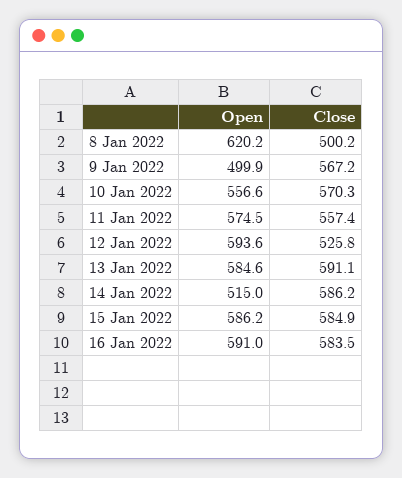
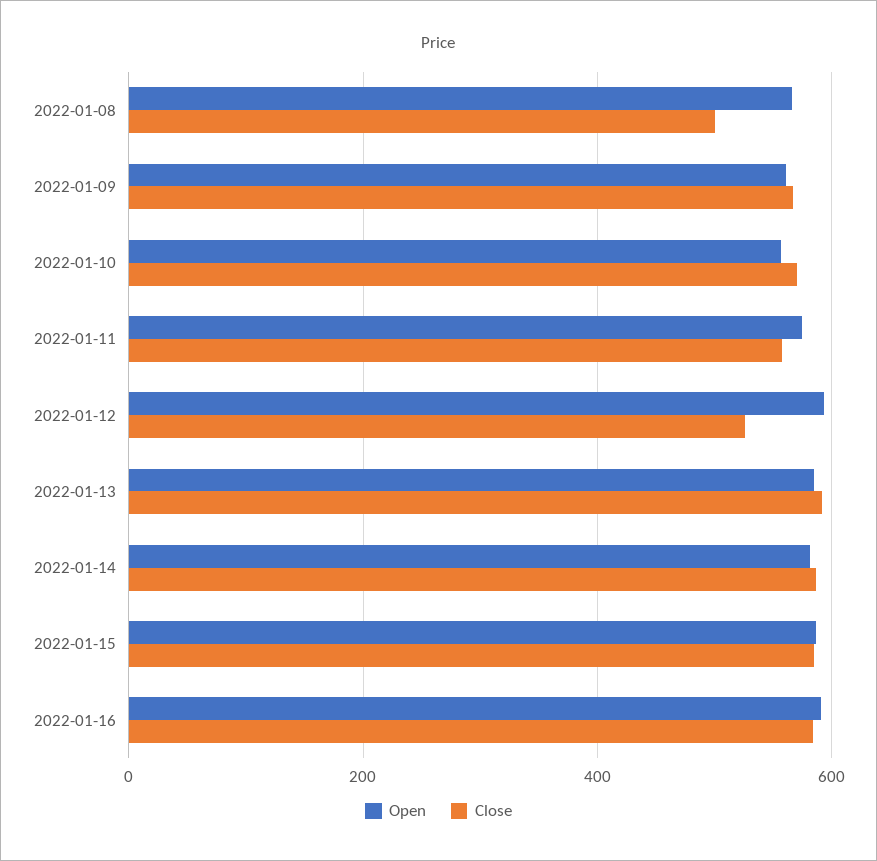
  {
    "Open": {
-     "8 Jan 2022": 620.2,
+     "8 Jan 2022": 560,
-     "9 Jan 2022": 499.9,
+     "9 Jan 2022": 560,
      "10 Jan 2022": 556.6,
      "11 Jan 2022": 574.5,
      "12 Jan 2022": 593.6,
      "13 Jan 2022": 584.6,
-     "14 Jan 2022": 515,
+     "14 Jan 2022": 580,
      "15 Jan 2022": 586.2,
      "16 Jan 2022": 591
    },
    "Close": {
      "8 Jan 2022": 500.2,
      "9 Jan 2022": 567.2,
      "10 Jan 2022": 570.3,
      "11 Jan 2022": 557.4,
      "12 Jan 2022": 525.8,
      "13 Jan 2022": 591.1,
      "14 Jan 2022": 586.2,
      "15 Jan 2022": 584.9,
      "16 Jan 2022": 583.5
    }
  }

